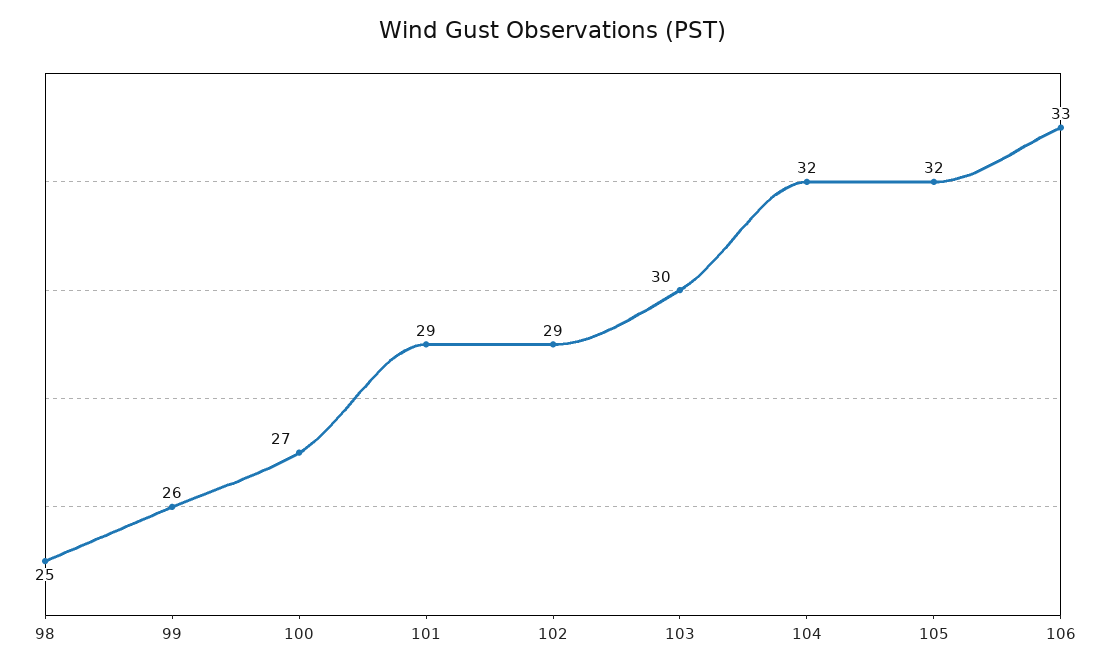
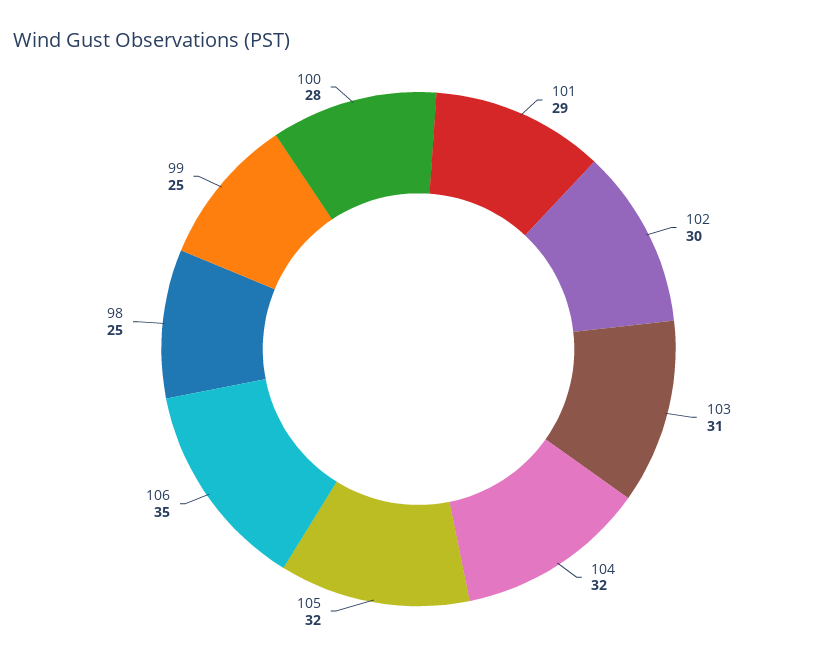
  {
    "98": 25,
-   "99": 26,
+   "99": 25,
-   "100": 27,
+   "100": 28,
    "101": 29,
-   "102": 29,
+   "102": 30,
-   "103": 30,
+   "103": 31,
    "104": 32,
    "105": 32,
-   "106": 33
+   "106": 35
  }

